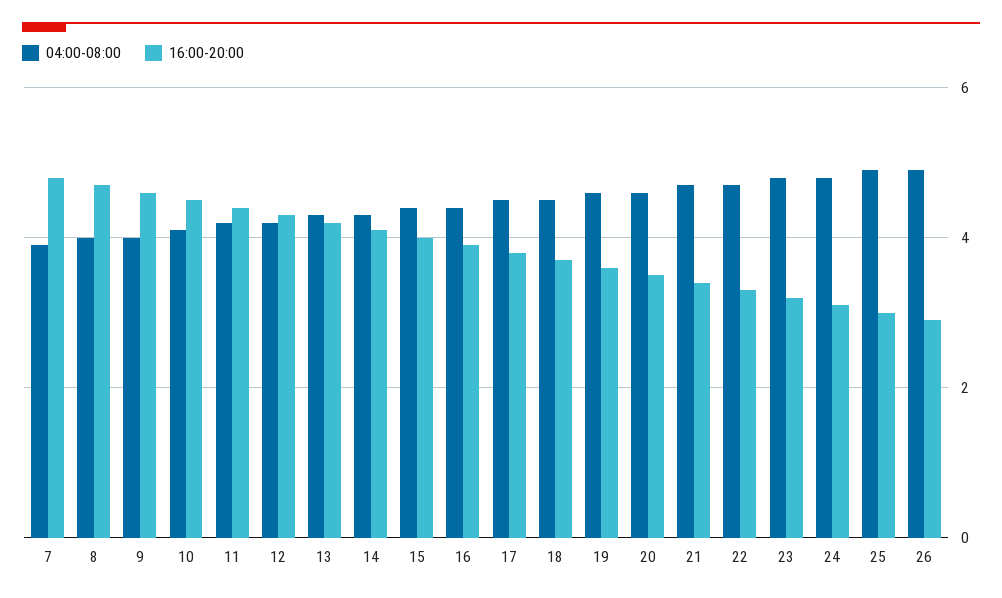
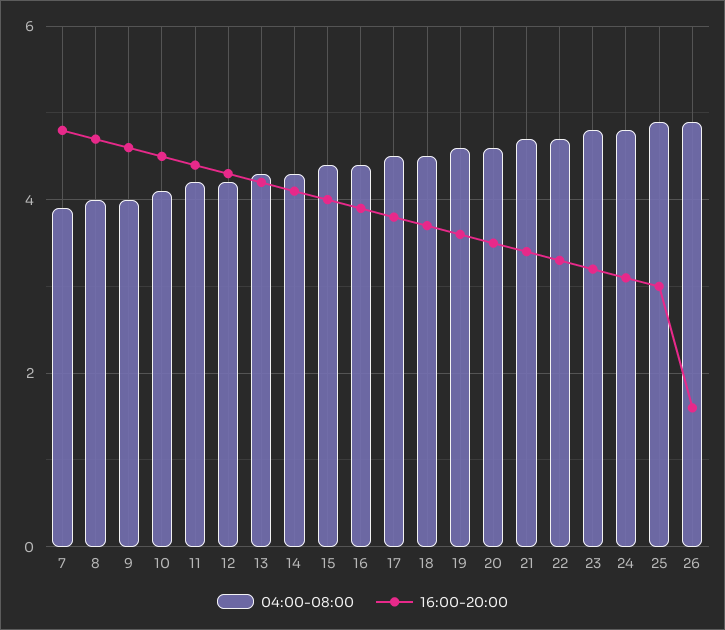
  {
    "04:00-08:00": {
      "7": 4,
      "8": 4,
      "9": 4,
      "10": 4,
      "11": 4,
      "12": 4,
      "13": 4.5,
      "14": 4.5,
      "15": 4.5,
      "16": 4.5,
      "17": 4.5,
      "18": 4.5,
      "19": 4.5,
      "20": 4.5,
      "21": 4.5,
      "22": 4.5,
      "23": 5,
      "24": 5,
      "25": 5,
      "26": 5
    },
    "16:00-20:00": {
      "7": 5,
      "8": 4.5,
      "9": 4.5,
      "10": 4.5,
      "11": 4.5,
      "12": 4.5,
      "13": 4,
      "14": 4,
      "15": 4,
      "16": 4,
      "17": 4,
      "18": 3.5,
      "19": 3.5,
      "20": 3.5,
      "21": 3.5,
      "22": 3.5,
      "23": 3,
      "24": 3,
      "25": 3,
-     "26": 3
+     "26": 1.5
    }
  }

